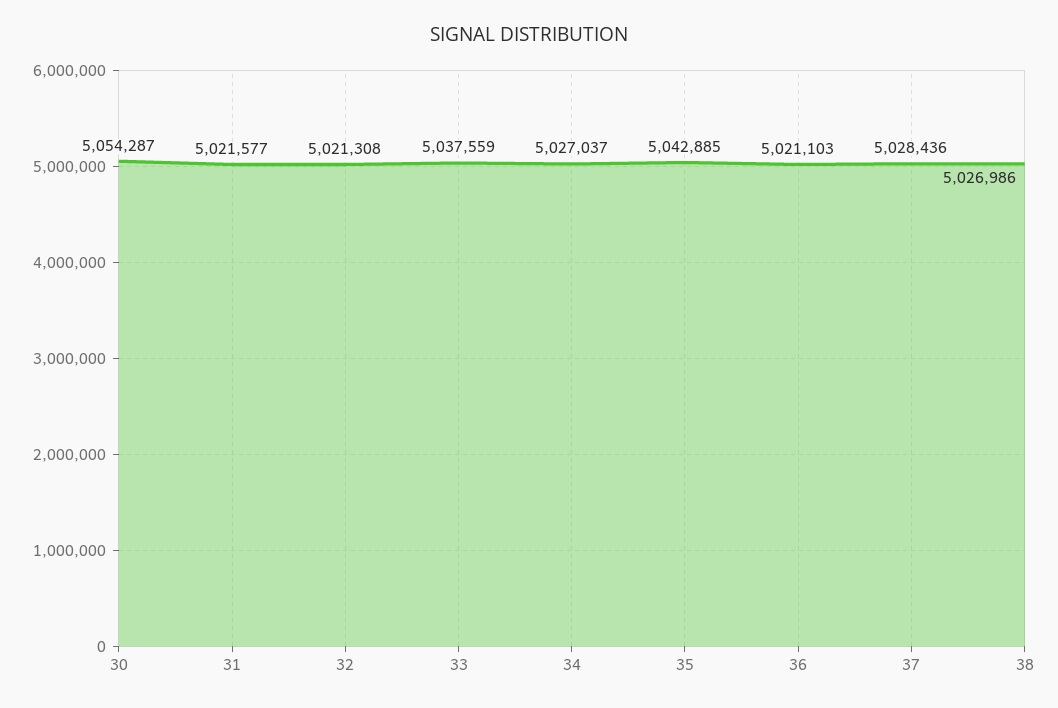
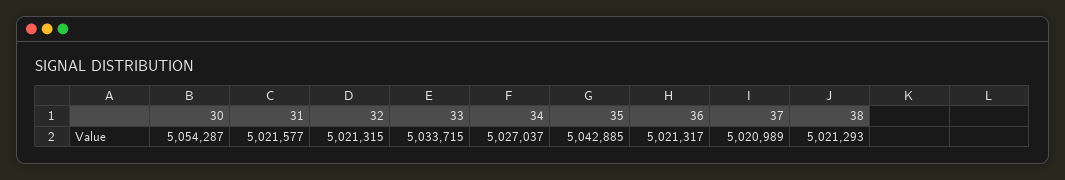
  {
    "30": 5054287,
    "31": 5021577,
-   "32": 5021308,
+   "32": 5021315,
-   "33": 5037559,
+   "33": 5033715,
    "34": 5027037,
    "35": 5042885,
-   "36": 5021103,
+   "36": 5021317,
-   "37": 5028436,
+   "37": 5020989,
-   "38": 5026986
+   "38": 5021293
  }

